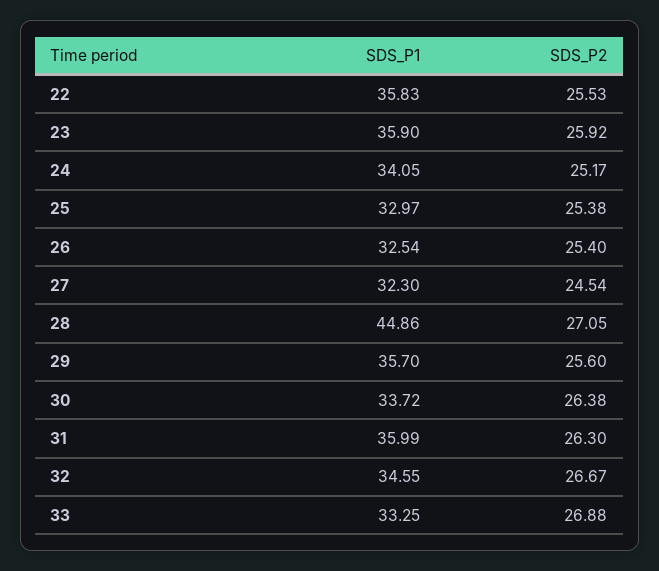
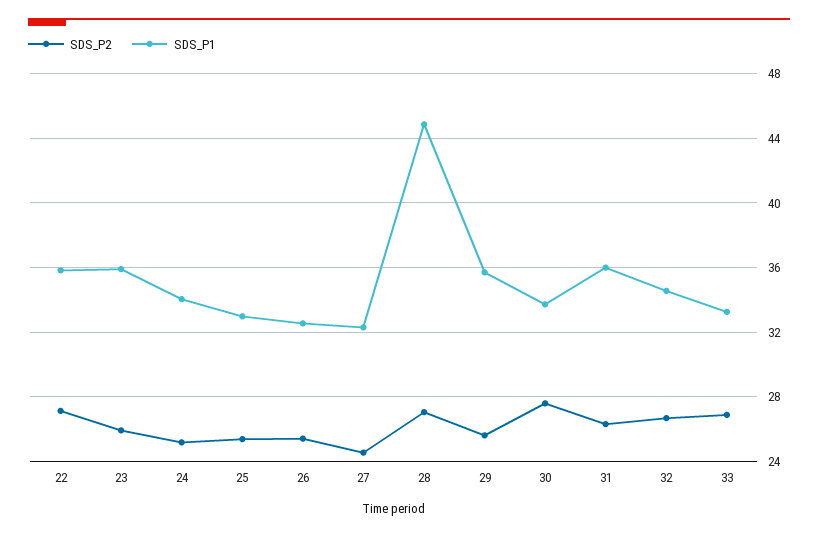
  {
    "SDS_P1": {
      "22": 35.83,
      "23": 35.9,
      "24": 34.05,
      "25": 32.97,
      "26": 32.54,
      "27": 32.3,
      "28": 44.86,
      "29": 35.7,
      "30": 33.72,
      "31": 35.99,
      "32": 34.55,
      "33": 33.25
    },
    "SDS_P2": {
-     "22": 25.53,
+     "22": 27,
      "23": 25.92,
      "24": 25.17,
      "25": 25.38,
      "26": 25.4,
      "27": 24.54,
      "28": 27.05,
      "29": 25.6,
-     "30": 26.38,
+     "30": 27.5,
      "31": 26.3,
      "32": 26.67,
      "33": 26.88
    }
  }

